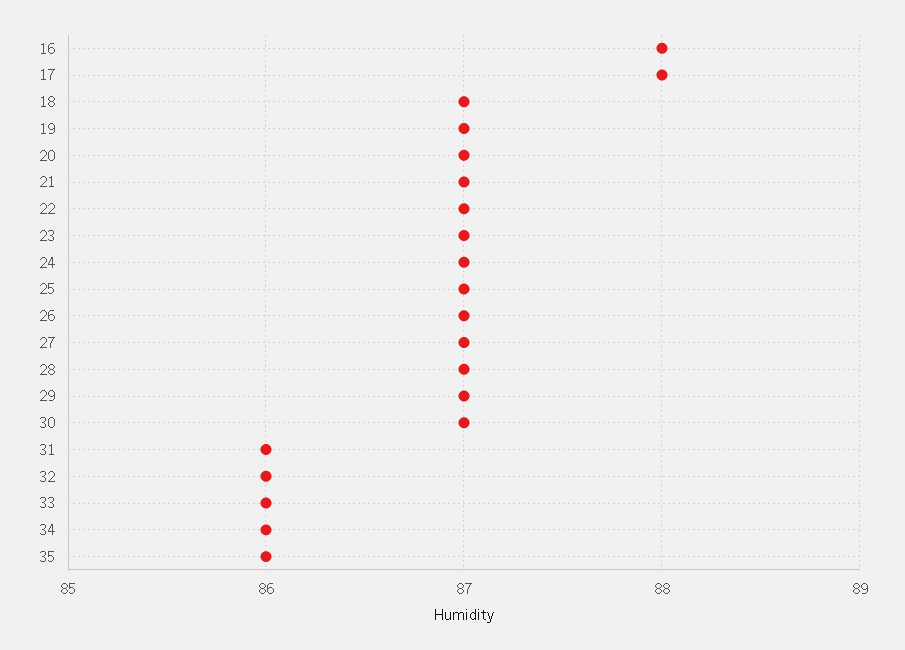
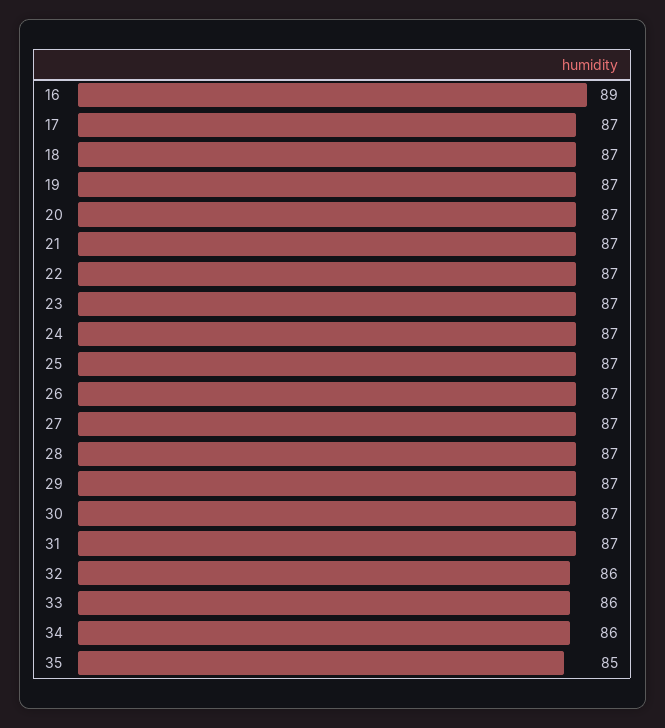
  {
-   "16": 88,
+   "16": 89,
-   "17": 88,
+   "17": 87,
    "18": 87,
    "19": 87,
    "20": 87,
    "21": 87,
    "22": 87,
    "23": 87,
    "24": 87,
    "25": 87,
    "26": 87,
    "27": 87,
    "28": 87,
    "29": 87,
    "30": 87,
-   "31": 86,
+   "31": 87,
    "32": 86,
    "33": 86,
    "34": 86,
-   "35": 86
+   "35": 85
  }

